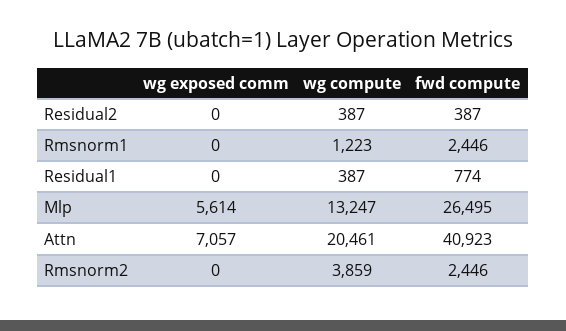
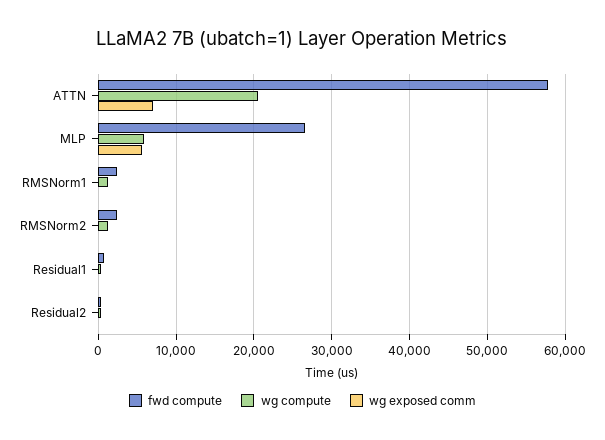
  {
    "wg exposed comm": {
      "Residual2": 0,
      "Rmsnorm1": 0,
      "Residual1": 0,
      "Mlp": 5614,
      "Attn": 7057,
      "Rmsnorm2": 0
    },
    "wg compute": {
      "Residual2": 387,
      "Rmsnorm1": 1223,
      "Residual1": 387,
-     "Mlp": 13247,
+     "Mlp": 6000,
      "Attn": 20461,
-     "Rmsnorm2": 3859
+     "Rmsnorm2": 1000
    },
    "fwd compute": {
      "Residual2": 387,
      "Rmsnorm1": 2446,
      "Residual1": 774,
      "Mlp": 26495,
-     "Attn": 40923,
+     "Attn": 58000,
      "Rmsnorm2": 2446
    }
  }

